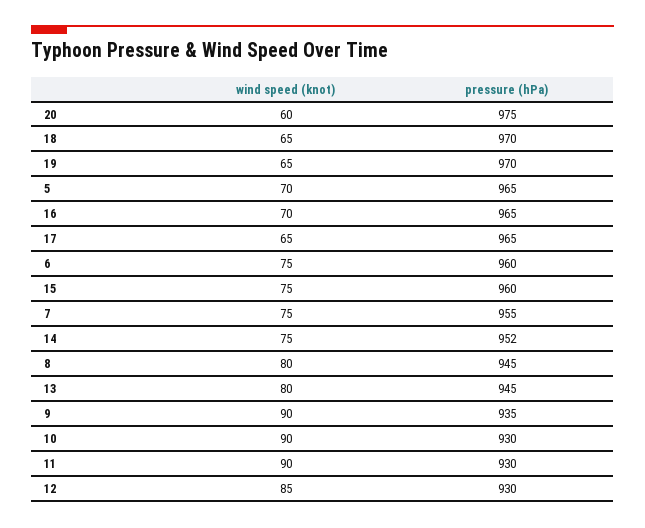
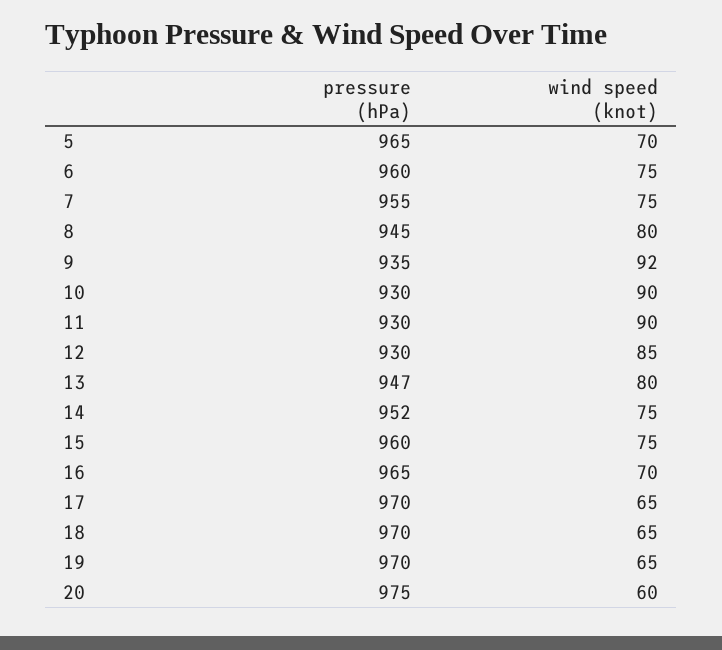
  {
    "wind speed (knot)": {
      "20": 60,
      "18": 65,
      "19": 65,
      "5": 70,
      "16": 70,
      "17": 65,
      "6": 75,
      "15": 75,
      "7": 75,
      "14": 75,
      "8": 80,
      "13": 80,
-     "9": 90,
+     "9": 92,
      "10": 90,
      "11": 90,
      "12": 85
    },
    "pressure (hPa)": {
      "20": 975,
      "18": 970,
      "19": 970,
      "5": 965,
      "16": 965,
-     "17": 965,
+     "17": 970,
      "6": 960,
      "15": 960,
      "7": 955,
      "14": 952,
      "8": 945,
-     "13": 945,
+     "13": 947,
      "9": 935,
      "10": 930,
      "11": 930,
      "12": 930
    }
  }

